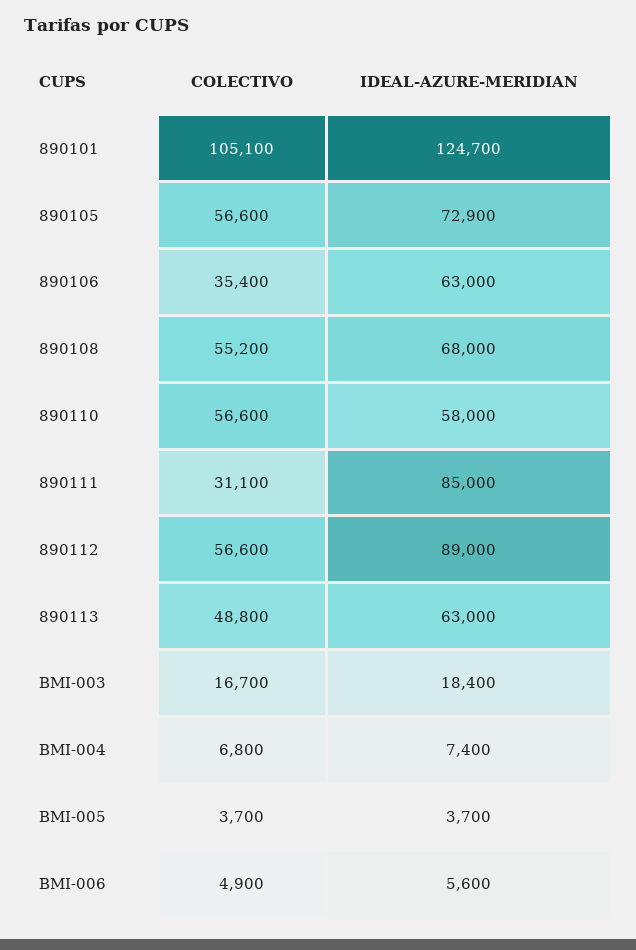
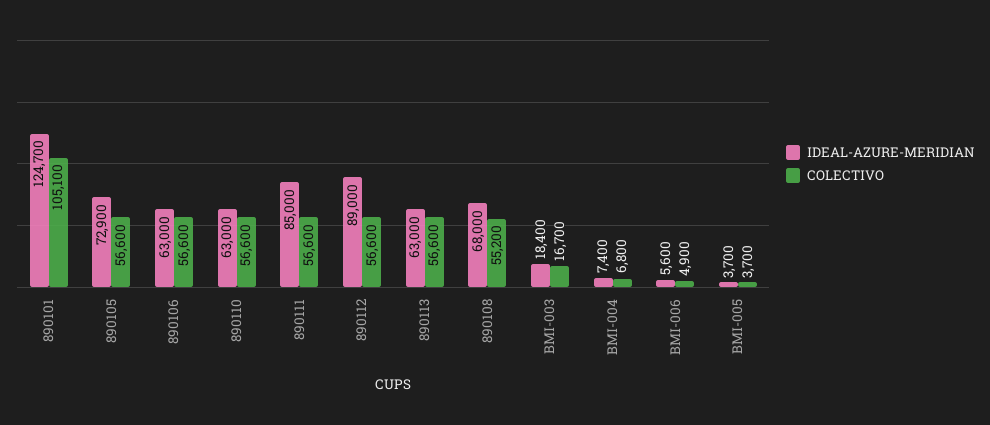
  {
    "COLECTIVO": {
      "890101": 105100,
      "890105": 56600,
-     "890106": 35400,
+     "890106": 56600,
      "890108": 55200,
      "890110": 56600,
-     "890111": 31100,
+     "890111": 56600,
      "890112": 56600,
-     "890113": 48800,
+     "890113": 56600,
      "BMI-003": 16700,
      "BMI-004": 6800,
      "BMI-005": 3700,
      "BMI-006": 4900
    },
    "IDEAL-AZURE-MERIDIAN": {
      "890101": 124700,
      "890105": 72900,
      "890106": 63000,
      "890108": 68000,
-     "890110": 58000,
+     "890110": 63000,
      "890111": 85000,
      "890112": 89000,
      "890113": 63000,
      "BMI-003": 18400,
      "BMI-004": 7400,
      "BMI-005": 3700,
      "BMI-006": 5600
    }
  }

